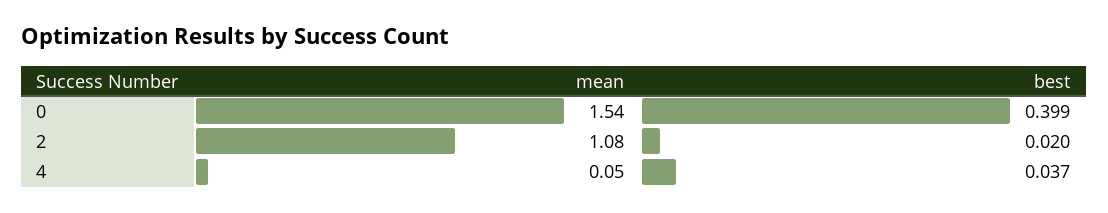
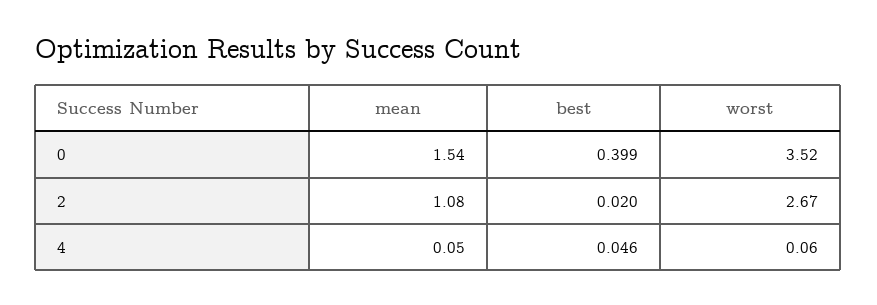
  {
    "mean": {
      "0": 1.54,
      "2": 1.08,
      "4": 0.05
    },
    "best": {
      "0": 0.399,
      "2": 0.02,
-     "4": 0.037
+     "4": 0.046
-   }
+   },
+   "worst": {
+     "0": 3.52,
+     "2": 2.67,
+     "4": 0.06
+   }
  }

